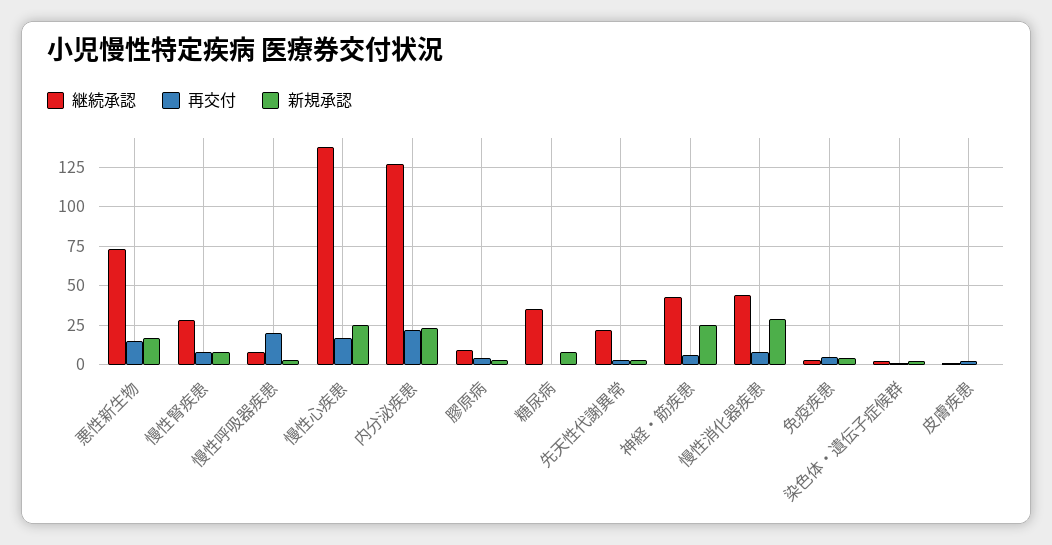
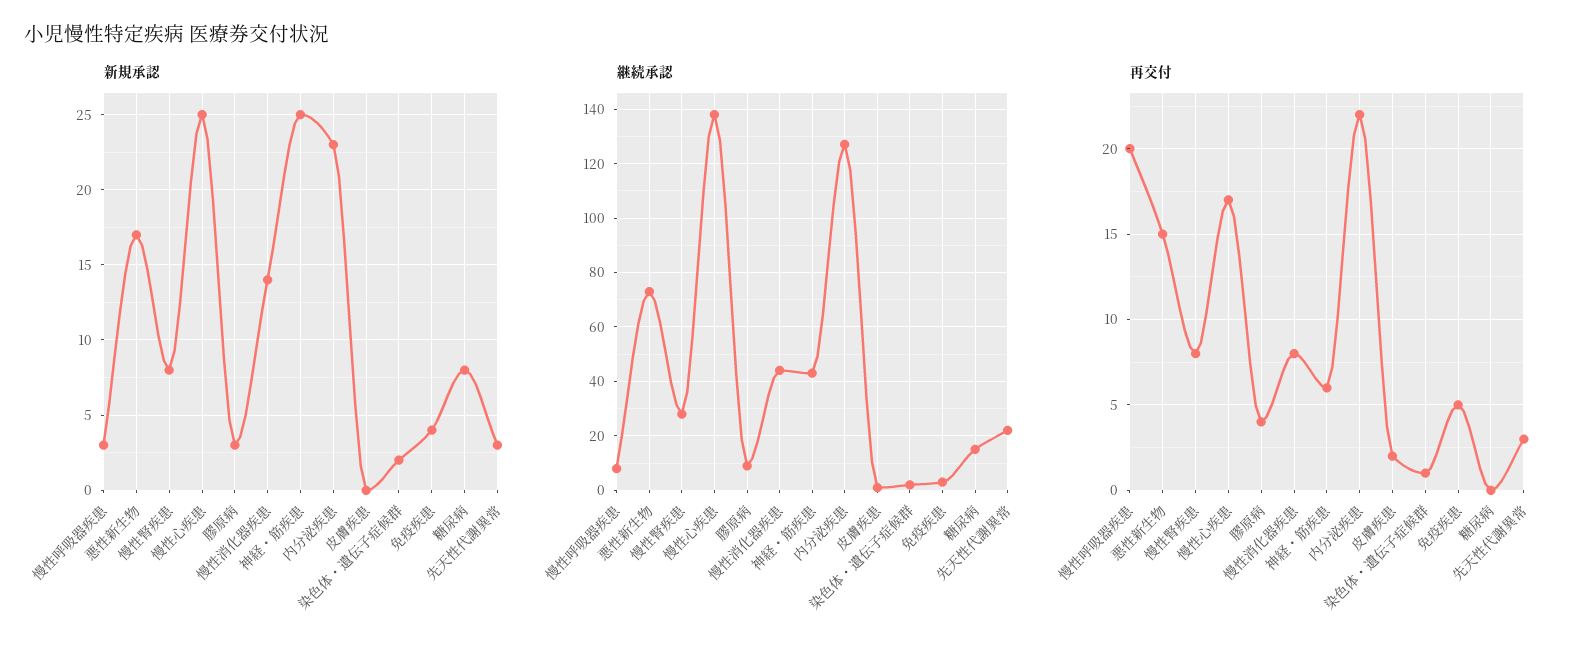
  {
    "継続承認": {
      "悪性新生物": 75,
      "慢性腎疾患": 30,
      "慢性呼吸器疾患": 10,
      "慢性心疾患": 140,
      "内分泌疾患": 125,
      "膠原病": 10,
-     "糖尿病": 35,
+     "糖尿病": 15,
      "先天性代謝異常": 20,
      "神経・筋疾患": 45,
      "慢性消化器疾患": 45,
      "免疫疾患": 5,
      "染色体・遺伝子症候群": 0,
      "皮膚疾患": 0
    },
    "再交付": {
      "悪性新生物": 15,
      "慢性腎疾患": 8,
      "慢性呼吸器疾患": 20,
      "慢性心疾患": 17,
      "内分泌疾患": 22,
      "膠原病": 4,
      "糖尿病": 0,
      "先天性代謝異常": 3,
      "神経・筋疾患": 6,
      "慢性消化器疾患": 8,
      "免疫疾患": 5,
      "染色体・遺伝子症候群": 1,
      "皮膚疾患": 2
    },
    "新規承認": {
      "悪性新生物": 17,
      "慢性腎疾患": 8,
      "慢性呼吸器疾患": 3,
      "慢性心疾患": 25,
      "内分泌疾患": 23,
      "膠原病": 3,
      "糖尿病": 8,
      "先天性代謝異常": 3,
      "神経・筋疾患": 25,
-     "慢性消化器疾患": 30,
+     "慢性消化器疾患": 14,
      "免疫疾患": 4,
      "染色体・遺伝子症候群": 2,
      "皮膚疾患": 0
    }
  }

